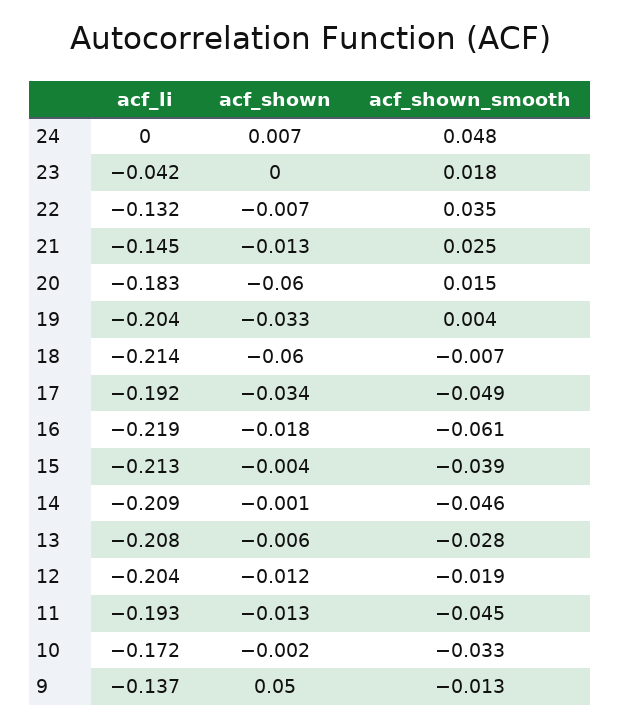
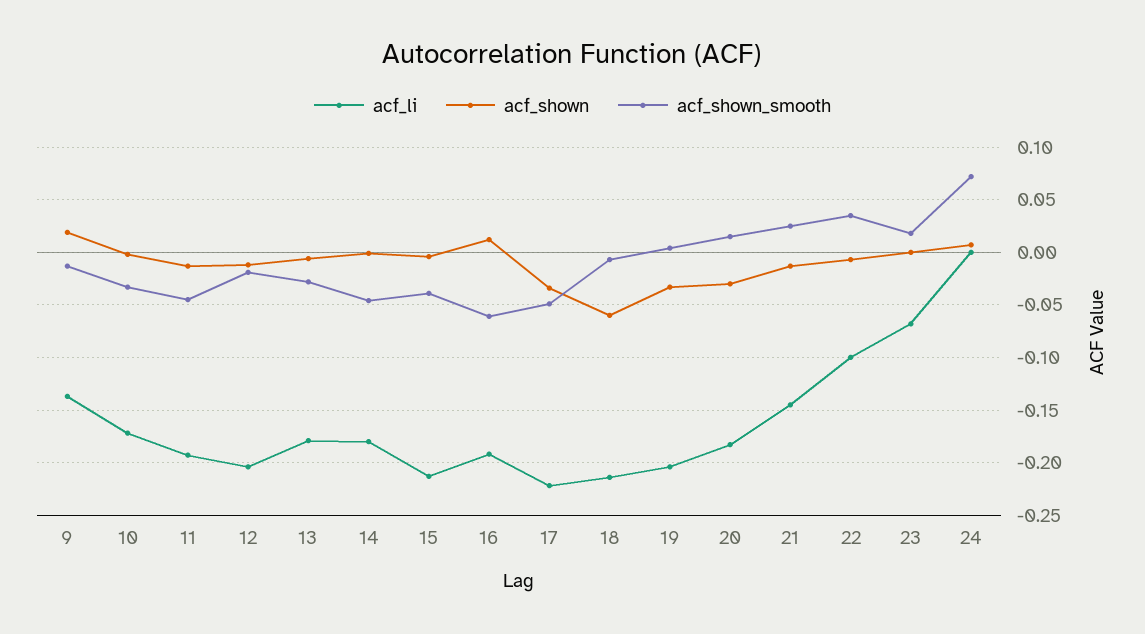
  {
    "acf_li": {
      "24": 0,
-     "23": -0.042,
+     "23": -0.07,
-     "22": -0.132,
+     "22": -0.1,
      "21": -0.145,
      "20": -0.183,
      "19": -0.204,
      "18": -0.214,
-     "17": -0.192,
+     "17": -0.22,
-     "16": -0.219,
+     "16": -0.19,
      "15": -0.213,
-     "14": -0.209,
+     "14": -0.18,
-     "13": -0.208,
+     "13": -0.18,
      "12": -0.204,
      "11": -0.193,
      "10": -0.172,
      "9": -0.137
    },
    "acf_shown": {
      "24": 0.007,
      "23": 0,
      "22": -0.007,
      "21": -0.013,
-     "20": -0.06,
+     "20": -0.03,
      "19": -0.033,
      "18": -0.06,
      "17": -0.034,
-     "16": -0.018,
+     "16": 0.01,
      "15": -0.004,
      "14": -0.001,
      "13": -0.006,
      "12": -0.012,
      "11": -0.013,
      "10": -0.002,
-     "9": 0.05
+     "9": 0.02
    },
    "acf_shown_smooth": {
-     "24": 0.048,
+     "24": 0.07,
      "23": 0.018,
      "22": 0.035,
      "21": 0.025,
      "20": 0.015,
      "19": 0.004,
      "18": -0.007,
      "17": -0.049,
      "16": -0.061,
      "15": -0.039,
      "14": -0.046,
      "13": -0.028,
      "12": -0.019,
      "11": -0.045,
      "10": -0.033,
      "9": -0.013
    }
  }

